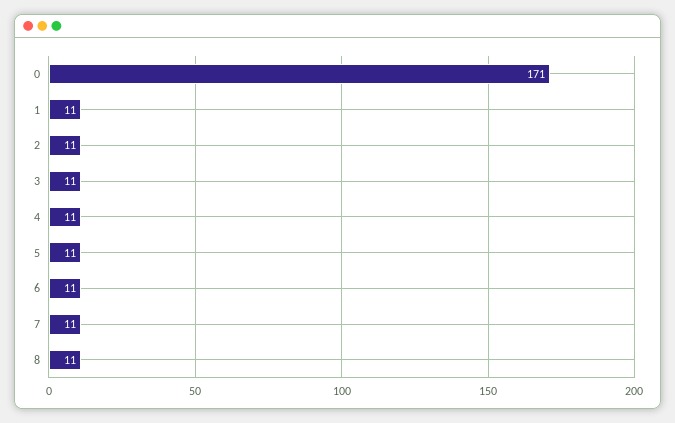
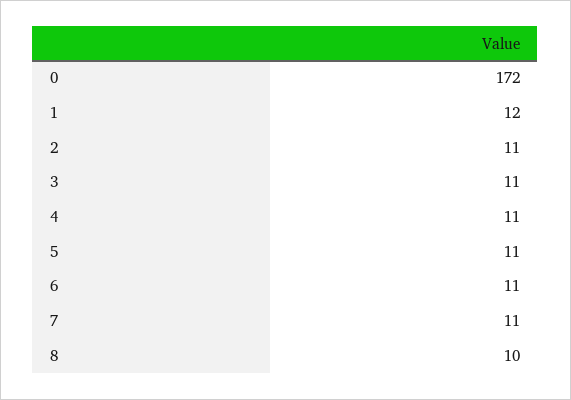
  {
-   "0": 171,
+   "0": 172,
-   "1": 11,
+   "1": 12,
    "2": 11,
    "3": 11,
    "4": 11,
    "5": 11,
    "6": 11,
    "7": 11,
-   "8": 11
+   "8": 10
  }

